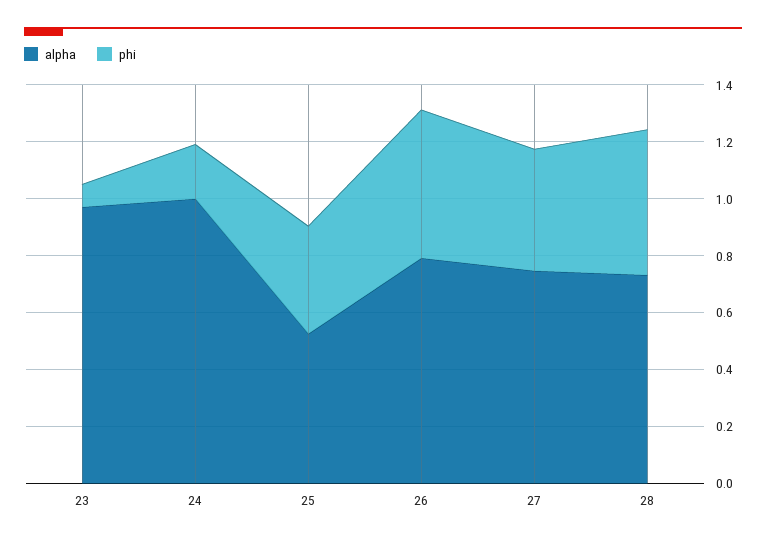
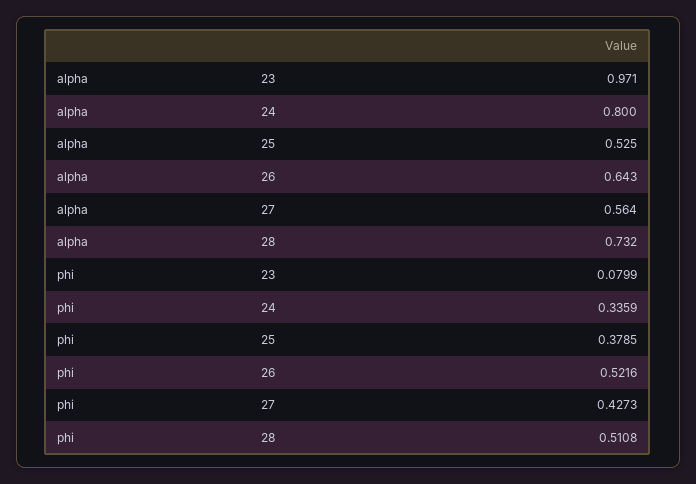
  {
    "alpha": {
      "23": 0.971,
-     "24": 1,
+     "24": 0.8,
      "25": 0.525,
-     "26": 0.8,
+     "26": 0.643,
-     "27": 0.75,
+     "27": 0.564,
      "28": 0.732
    },
    "phi": {
      "23": 0.0799,
-     "24": 0.2,
+     "24": 0.3359,
      "25": 0.3785,
      "26": 0.5216,
      "27": 0.4273,
      "28": 0.5108
    }
  }

